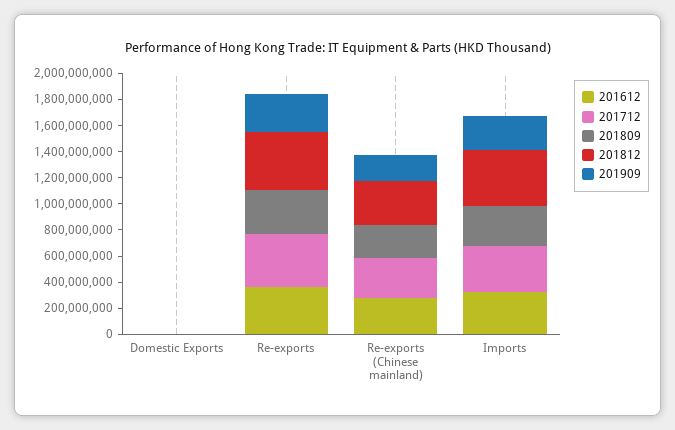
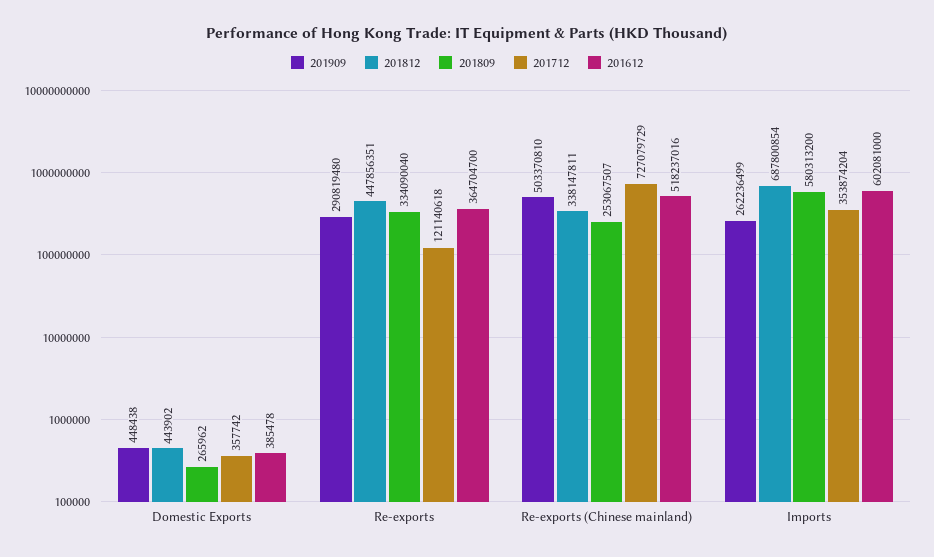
  {
    "201612": {
      "Domestic Exports": 385478,
      "Re-exports": 364704700,
-     "Re-exports (Chinese mainland)": 300000000,
+     "Re-exports (Chinese mainland)": 518237016,
-     "Imports": 300000000
+     "Imports": 602081000
    },
    "201712": {
      "Domestic Exports": 357742,
-     "Re-exports": 400000000,
+     "Re-exports": 121140618,
-     "Re-exports (Chinese mainland)": 300000000,
+     "Re-exports (Chinese mainland)": 727079729,
      "Imports": 353874204
    },
    "201809": {
      "Domestic Exports": 265962,
      "Re-exports": 334090040,
      "Re-exports (Chinese mainland)": 253067507,
-     "Imports": 300000000
+     "Imports": 580313200
    },
    "201812": {
      "Domestic Exports": 443902,
      "Re-exports": 447856351,
      "Re-exports (Chinese mainland)": 338147811,
-     "Imports": 400000000
+     "Imports": 687800854
    },
    "201909": {
      "Domestic Exports": 448438,
      "Re-exports": 290819480,
-     "Re-exports (Chinese mainland)": 200000000,
+     "Re-exports (Chinese mainland)": 503370810,
      "Imports": 262236499
    }
  }

